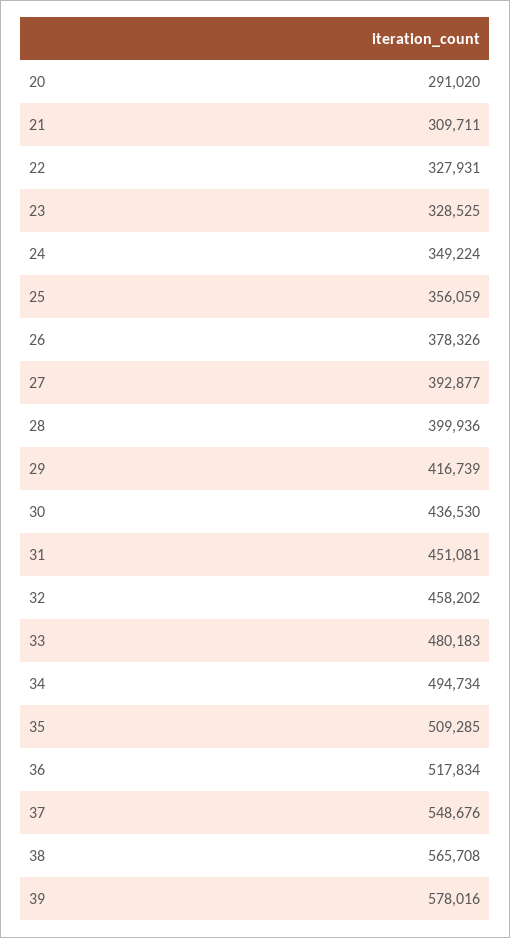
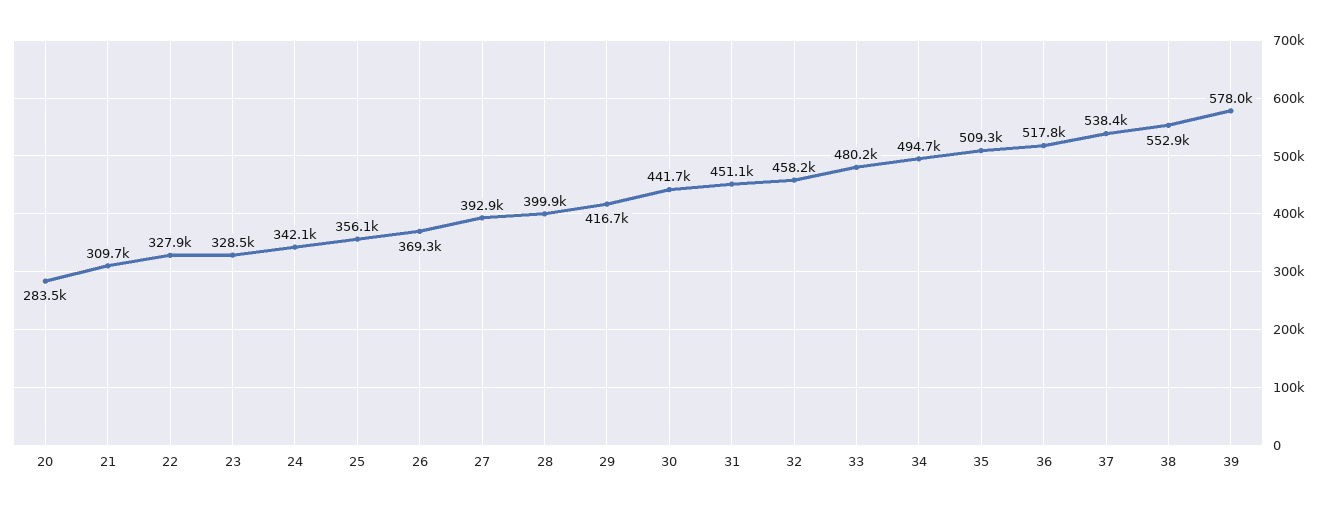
  {
-   "20": 291020,
+   "20": 283500,
    "21": 309711,
    "22": 327931,
    "23": 328525,
-   "24": 349224,
+   "24": 342100,
    "25": 356059,
-   "26": 378326,
+   "26": 369300,
    "27": 392877,
    "28": 399936,
    "29": 416739,
-   "30": 436530,
+   "30": 441700,
    "31": 451081,
    "32": 458202,
    "33": 480183,
    "34": 494734,
    "35": 509285,
    "36": 517834,
-   "37": 548676,
+   "37": 538400,
-   "38": 565708,
+   "38": 552900,
    "39": 578016
  }

